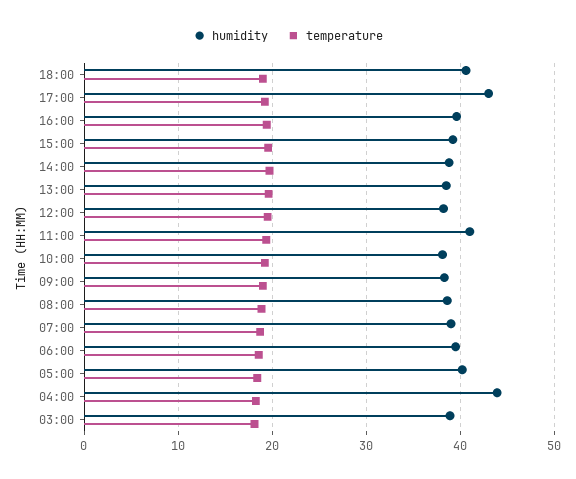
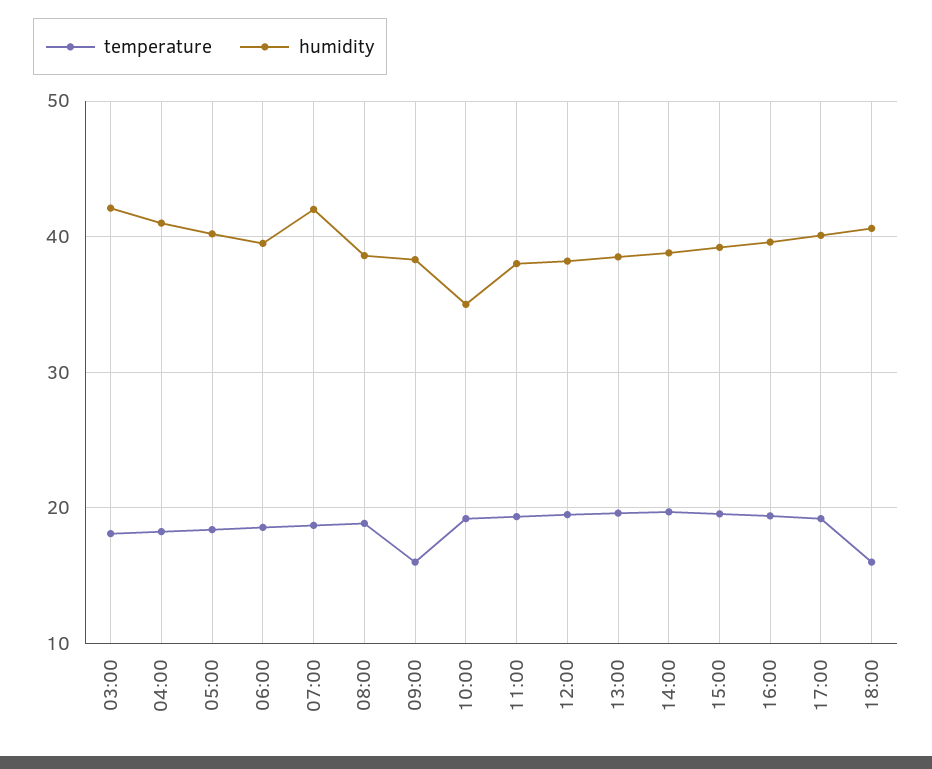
  {
    "humidity": {
      "18:00": 41,
-     "17:00": 43,
+     "17:00": 40,
      "16:00": 40,
      "15:00": 39,
      "14:00": 39,
      "13:00": 39,
      "12:00": 38,
-     "11:00": 41,
+     "11:00": 38,
-     "10:00": 38,
+     "10:00": 35,
      "09:00": 38,
      "08:00": 39,
-     "07:00": 39,
+     "07:00": 42,
      "06:00": 40,
      "05:00": 40,
-     "04:00": 44,
+     "04:00": 41,
-     "03:00": 39
+     "03:00": 42
    },
    "temperature": {
-     "18:00": 19,
+     "18:00": 16,
      "17:00": 19,
      "16:00": 19,
      "15:00": 20,
      "14:00": 20,
      "13:00": 20,
      "12:00": 20,
      "11:00": 19,
      "10:00": 19,
-     "09:00": 19,
+     "09:00": 16,
      "08:00": 19,
      "07:00": 19,
      "06:00": 19,
      "05:00": 18,
      "04:00": 18,
      "03:00": 18
    }
  }

